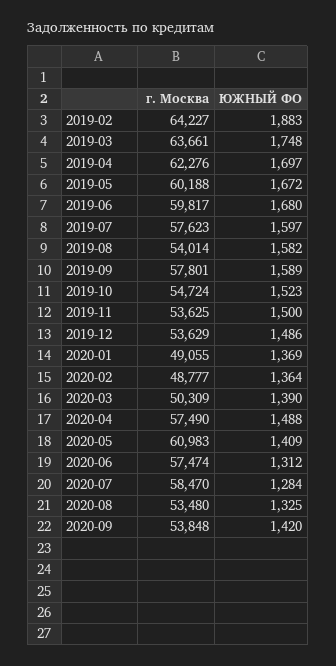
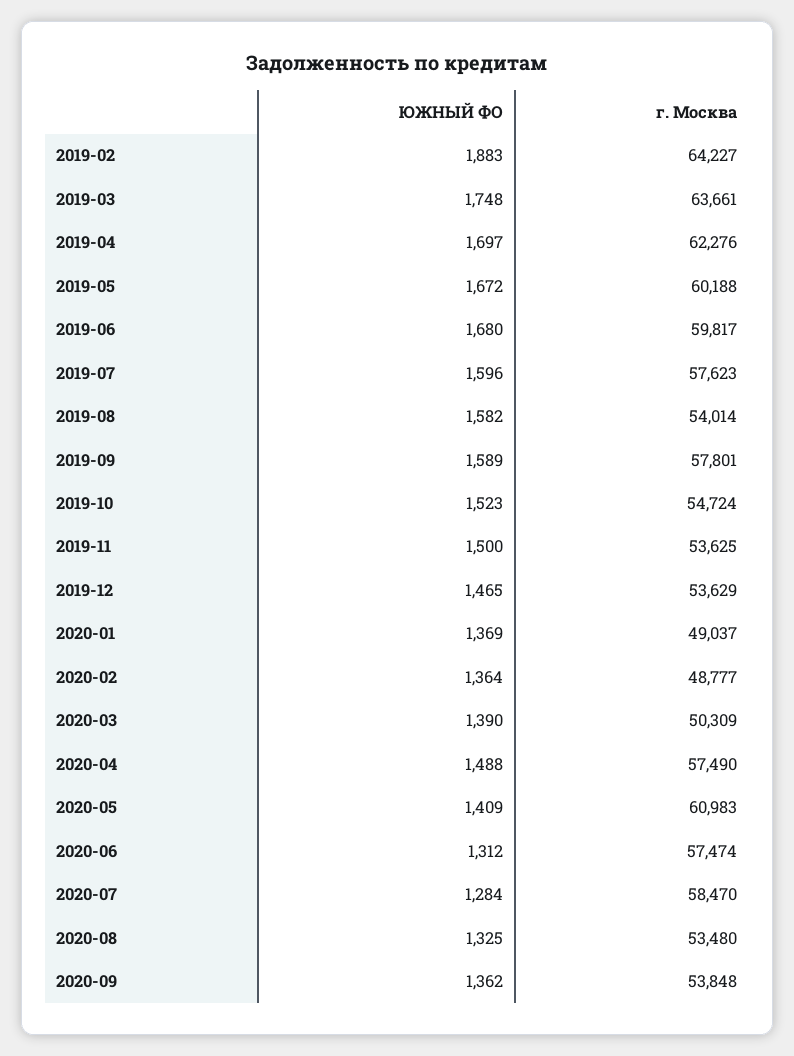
  {
    "г. Москва": {
      "2019-02": 64227,
      "2019-03": 63661,
      "2019-04": 62276,
      "2019-05": 60188,
      "2019-06": 59817,
      "2019-07": 57623,
      "2019-08": 54014,
      "2019-09": 57801,
      "2019-10": 54724,
      "2019-11": 53625,
      "2019-12": 53629,
-     "2020-01": 49055,
+     "2020-01": 49037,
      "2020-02": 48777,
      "2020-03": 50309,
      "2020-04": 57490,
      "2020-05": 60983,
      "2020-06": 57474,
      "2020-07": 58470,
      "2020-08": 53480,
      "2020-09": 53848
    },
    "ЮЖНЫЙ ФО": {
      "2019-02": 1883,
      "2019-03": 1748,
      "2019-04": 1697,
      "2019-05": 1672,
      "2019-06": 1680,
-     "2019-07": 1597,
+     "2019-07": 1596,
      "2019-08": 1582,
      "2019-09": 1589,
      "2019-10": 1523,
      "2019-11": 1500,
-     "2019-12": 1486,
+     "2019-12": 1465,
      "2020-01": 1369,
      "2020-02": 1364,
      "2020-03": 1390,
      "2020-04": 1488,
      "2020-05": 1409,
      "2020-06": 1312,
      "2020-07": 1284,
      "2020-08": 1325,
-     "2020-09": 1420
+     "2020-09": 1362
    }
  }

